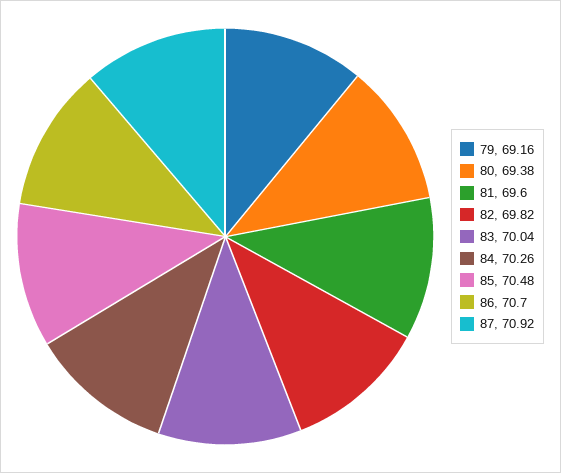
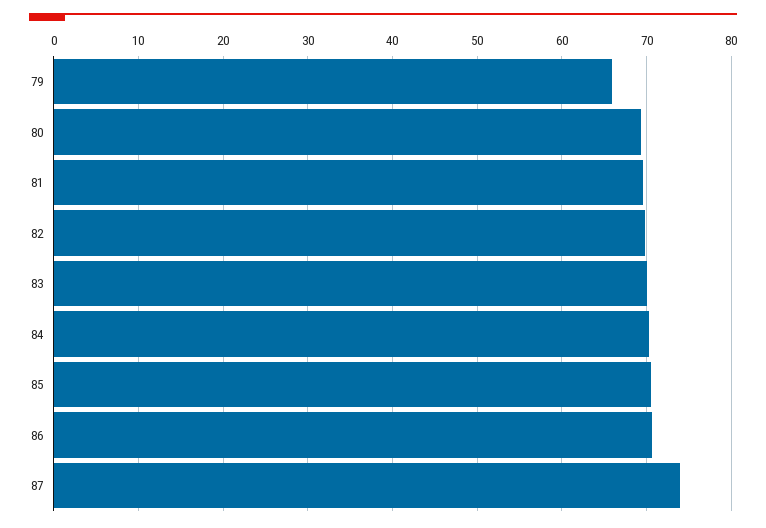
  {
-   "79": 69.16,
+   "79": 66,
    "80": 69.38,
    "81": 69.6,
    "82": 69.82,
    "83": 70.04,
    "84": 70.26,
    "85": 70.48,
    "86": 70.7,
-   "87": 70.92
+   "87": 74
  }

